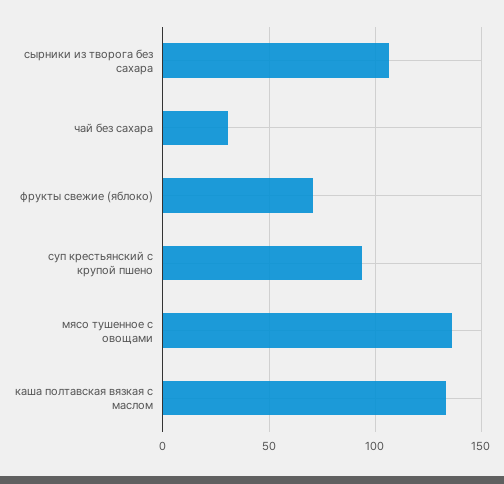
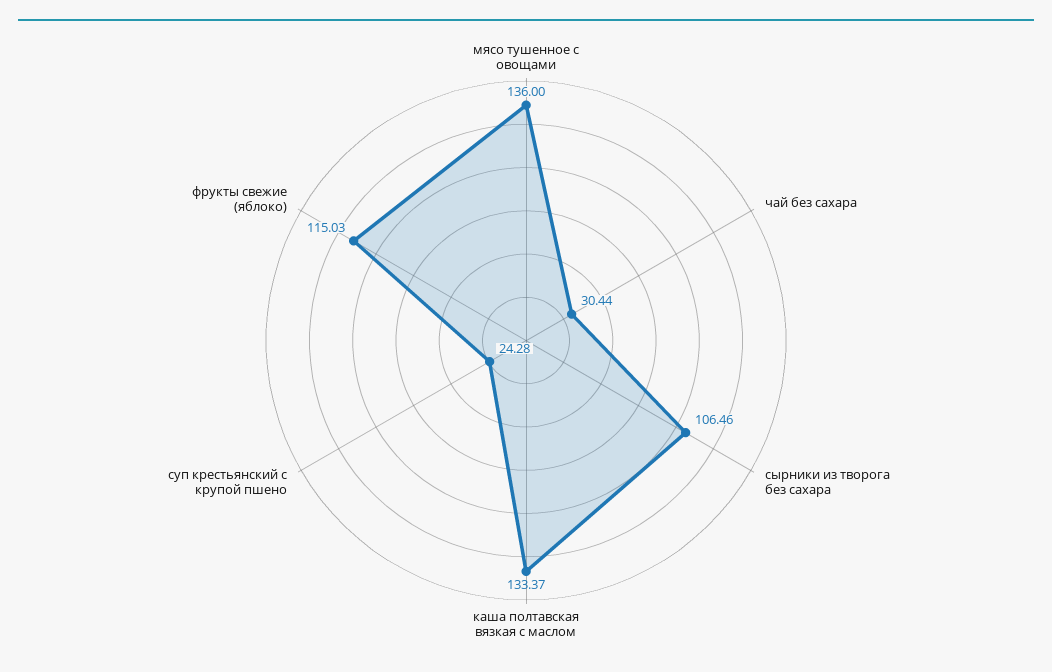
  {
    "сырники из творога без сахара": 106.46,
    "чай без сахара": 30.44,
-   "фрукты свежие (яблоко)": 70,
+   "фрукты свежие (яблоко)": 115.03,
-   "суп крестьянский с крупой пшено": 95,
+   "суп крестьянский с крупой пшено": 24.28,
    "мясо тушенное с овощами": 136,
    "каша полтавская вязкая с маслом": 133.37
  }

